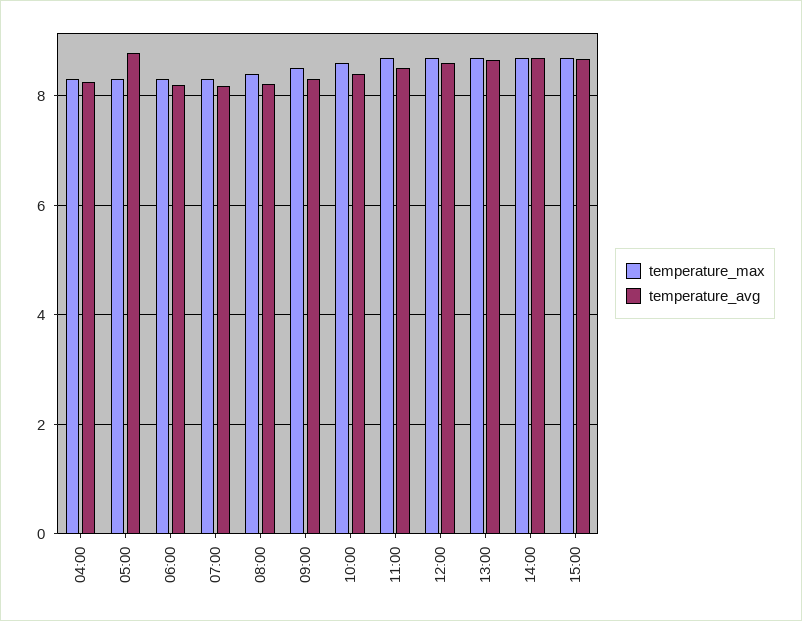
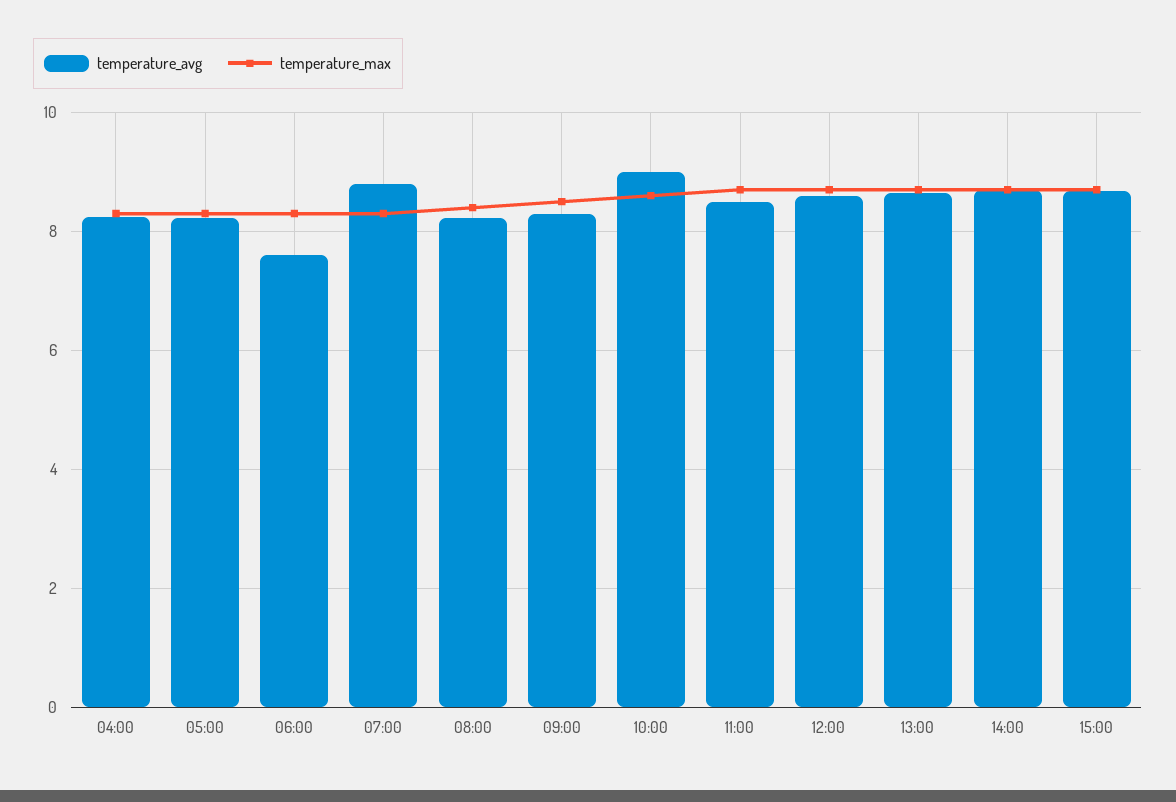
  {
    "temperature_max": {
      "04:00": 8.4,
      "05:00": 8.4,
      "06:00": 8.4,
      "07:00": 8.4,
      "08:00": 8.4,
      "09:00": 8.6,
      "10:00": 8.6,
      "11:00": 8.8,
      "12:00": 8.8,
      "13:00": 8.8,
      "14:00": 8.8,
      "15:00": 8.8
    },
    "temperature_avg": {
      "04:00": 8.2,
-     "05:00": 8.8,
+     "05:00": 8.2,
-     "06:00": 8.2,
+     "06:00": 7.6,
-     "07:00": 8.2,
+     "07:00": 8.8,
      "08:00": 8.2,
      "09:00": 8.4,
-     "10:00": 8.4,
+     "10:00": 9,
      "11:00": 8.6,
      "12:00": 8.6,
      "13:00": 8.6,
      "14:00": 8.8,
      "15:00": 8.6
    }
  }

